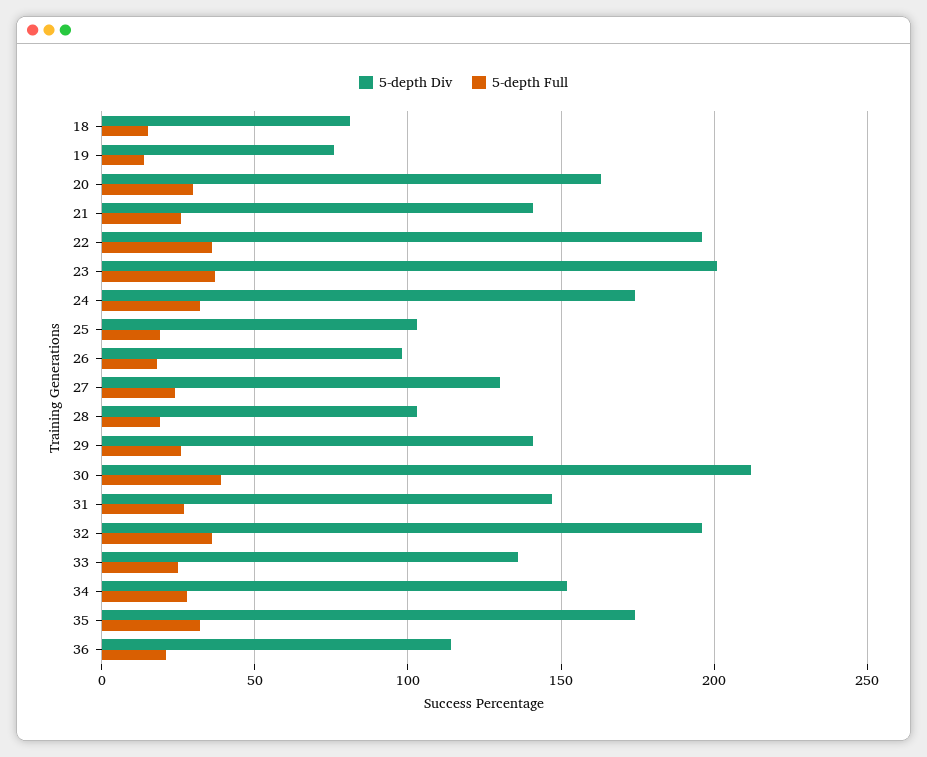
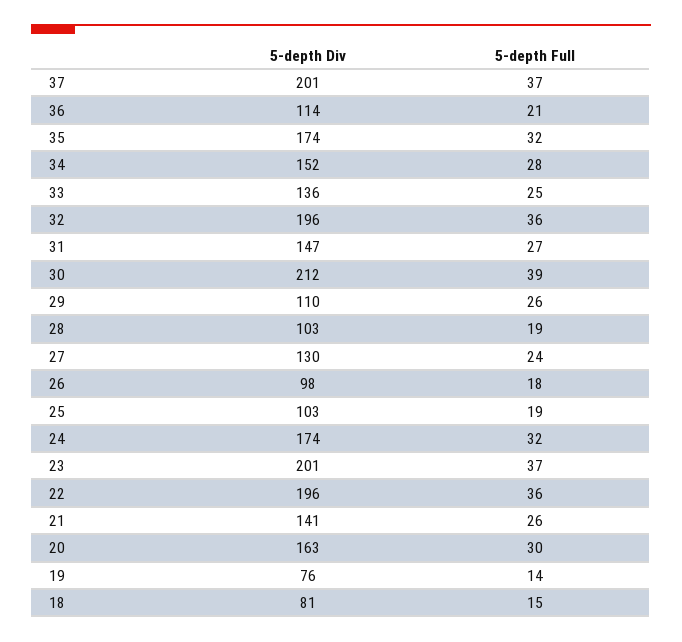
  {
    "5-depth Div": {
      "18": 81,
      "19": 76,
      "20": 163,
      "21": 141,
      "22": 196,
      "23": 201,
      "24": 174,
      "25": 103,
      "26": 98,
      "27": 130,
      "28": 103,
-     "29": 140,
+     "29": 110,
      "30": 212,
      "31": 147,
      "32": 196,
      "33": 136,
      "34": 152,
      "35": 174,
-     "36": 114
+     "36": 114,
+     "37": 201
    },
    "5-depth Full": {
      "18": 15,
      "19": 14,
      "20": 30,
      "21": 26,
      "22": 36,
      "23": 37,
      "24": 32,
      "25": 19,
      "26": 18,
      "27": 24,
      "28": 19,
      "29": 26,
      "30": 39,
      "31": 27,
      "32": 36,
      "33": 25,
      "34": 28,
      "35": 32,
-     "36": 21
+     "36": 21,
+     "37": 37
    }
  }

